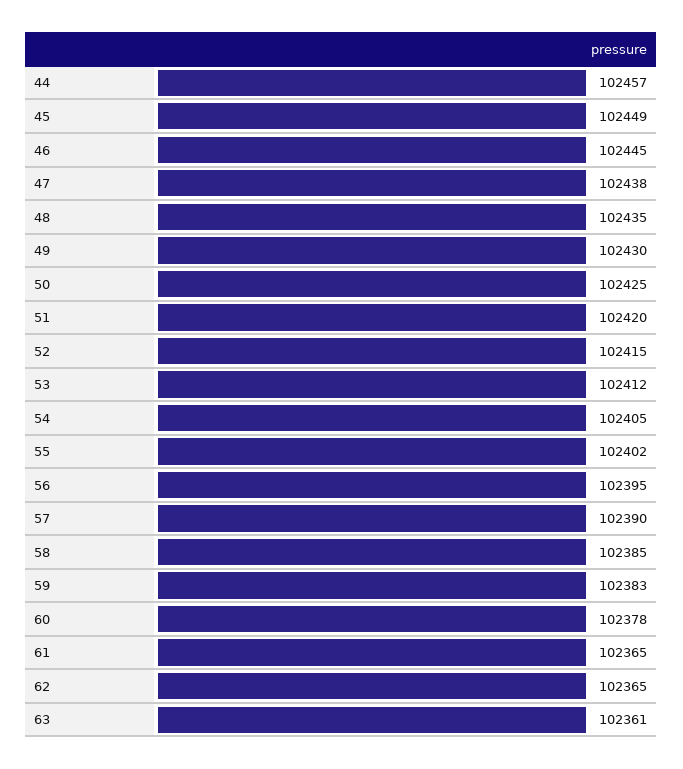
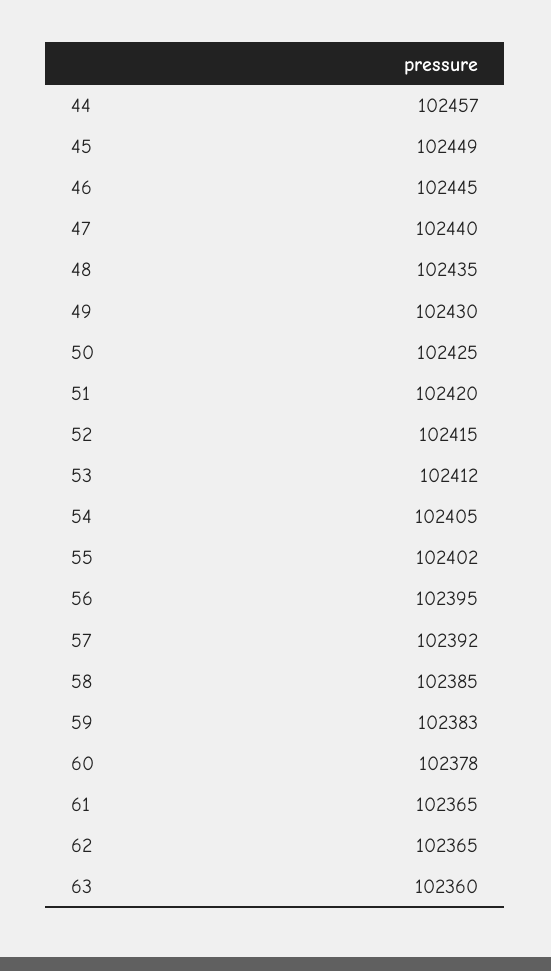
  {
    "44": 102457,
    "45": 102449,
    "46": 102445,
-   "47": 102438,
+   "47": 102440,
    "48": 102435,
    "49": 102430,
    "50": 102425,
    "51": 102420,
    "52": 102415,
    "53": 102412,
    "54": 102405,
    "55": 102402,
    "56": 102395,
-   "57": 102390,
+   "57": 102392,
    "58": 102385,
    "59": 102383,
    "60": 102378,
    "61": 102365,
    "62": 102365,
-   "63": 102361
+   "63": 102360
  }

